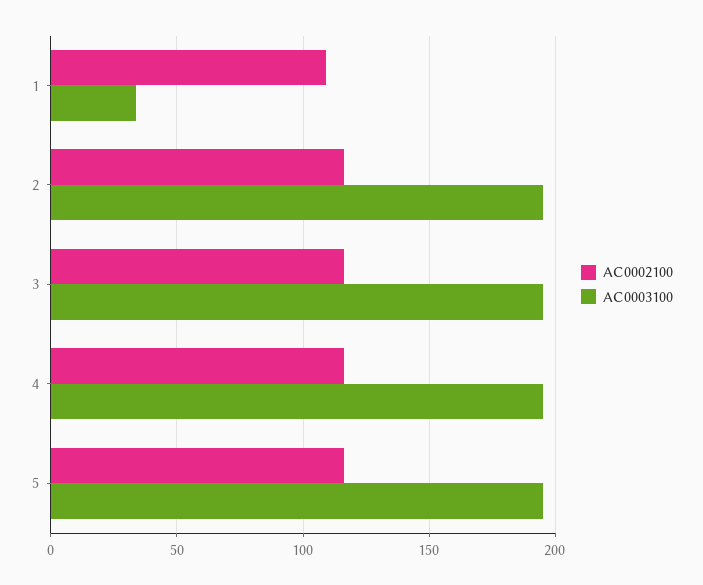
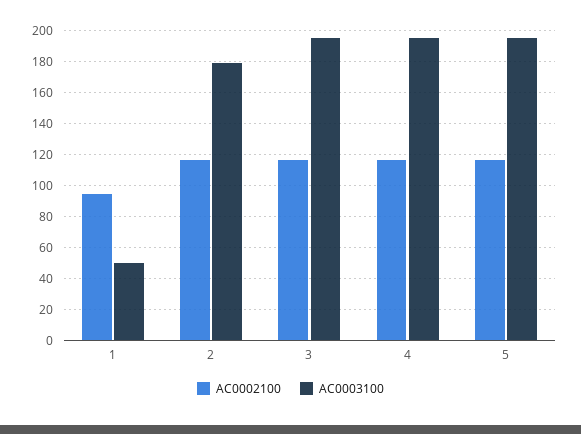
  {
    "AC0002100": {
-     "1": 110,
+     "1": 95,
      "2": 115,
      "3": 115,
      "4": 115,
      "5": 115
    },
    "AC0003100": {
-     "1": 35,
+     "1": 50,
-     "2": 195,
+     "2": 180,
      "3": 195,
      "4": 195,
      "5": 195
    }
  }

